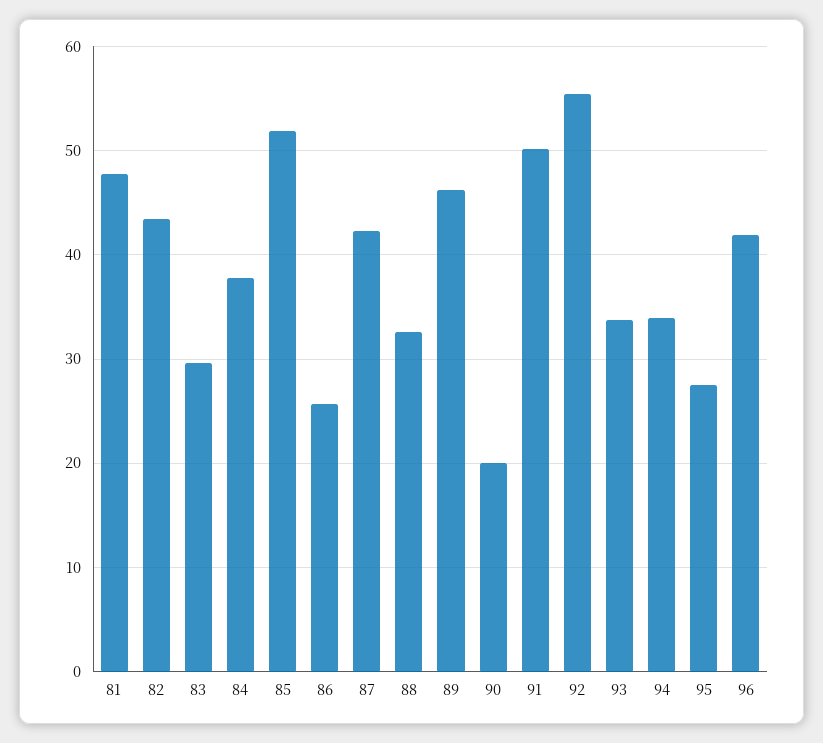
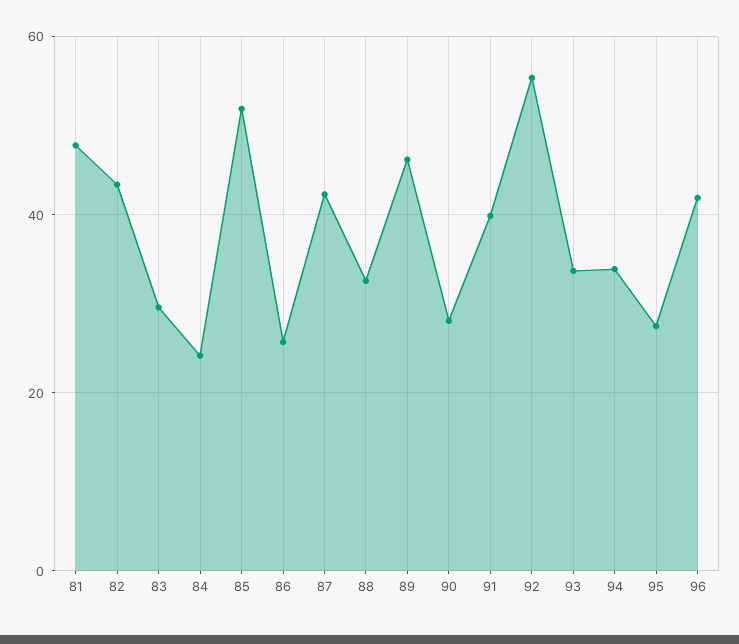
  {
    "81": 48,
    "82": 43,
    "83": 30,
-   "84": 38,
+   "84": 24,
    "85": 52,
    "86": 26,
    "87": 42,
    "88": 33,
    "89": 46,
-   "90": 20,
+   "90": 28,
-   "91": 50,
+   "91": 40,
    "92": 55,
    "93": 34,
    "94": 34,
    "95": 28,
    "96": 42
  }

